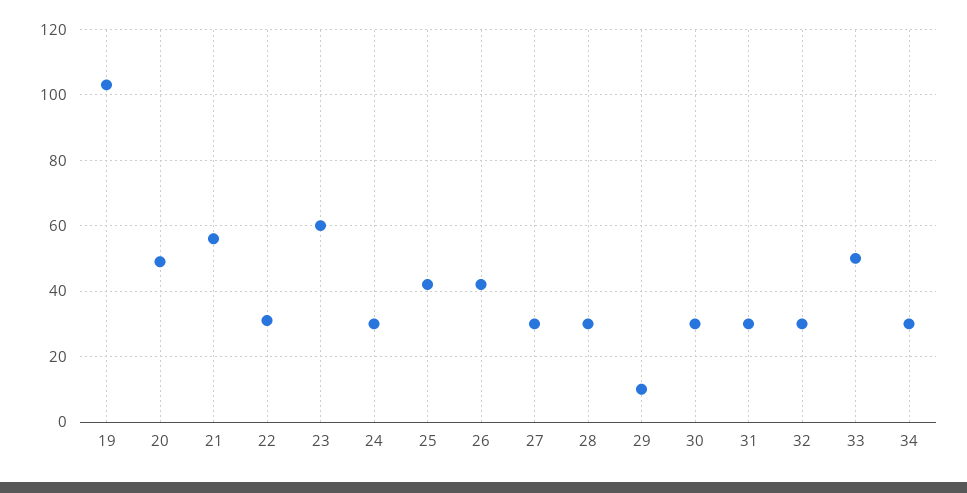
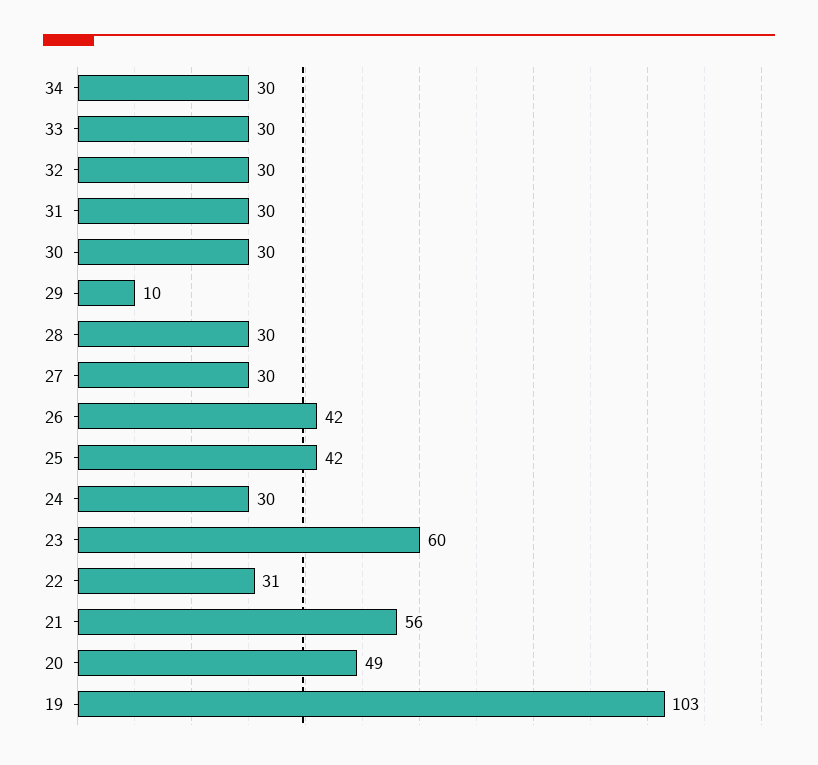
  {
    "19": 103,
    "20": 49,
    "21": 56,
    "22": 31,
    "23": 60,
    "24": 30,
    "25": 42,
    "26": 42,
    "27": 30,
    "28": 30,
    "29": 10,
    "30": 30,
    "31": 30,
    "32": 30,
-   "33": 50,
+   "33": 30,
    "34": 30
  }

